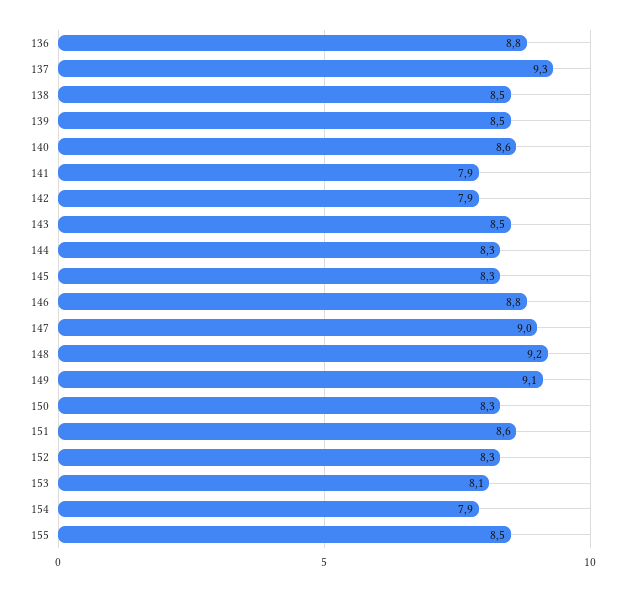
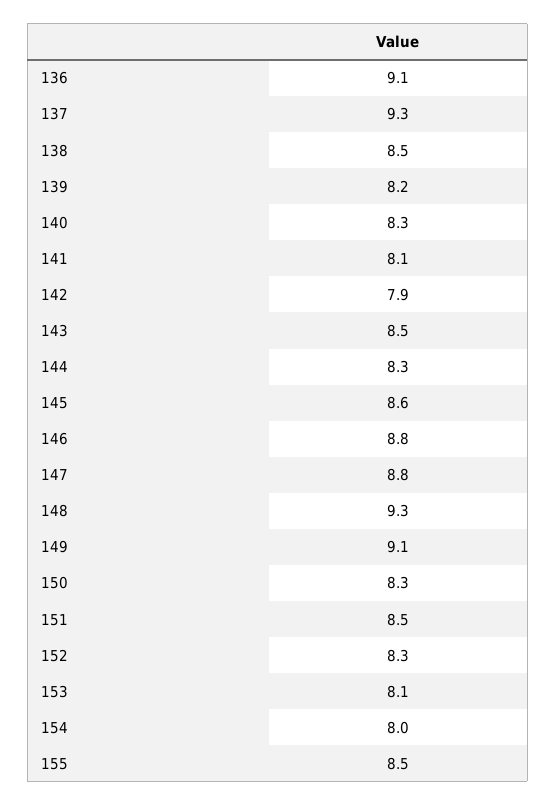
  {
-   "136": 8.8,
+   "136": 9.1,
    "137": 9.3,
    "138": 8.5,
-   "139": 8.5,
+   "139": 8.2,
-   "140": 8.6,
+   "140": 8.3,
-   "141": 7.9,
+   "141": 8.1,
    "142": 7.9,
    "143": 8.5,
    "144": 8.3,
-   "145": 8.3,
+   "145": 8.6,
    "146": 8.8,
-   "147": 9,
+   "147": 8.8,
-   "148": 9.2,
+   "148": 9.3,
    "149": 9.1,
    "150": 8.3,
-   "151": 8.6,
+   "151": 8.5,
    "152": 8.3,
    "153": 8.1,
-   "154": 7.9,
+   "154": 8,
    "155": 8.5
  }

